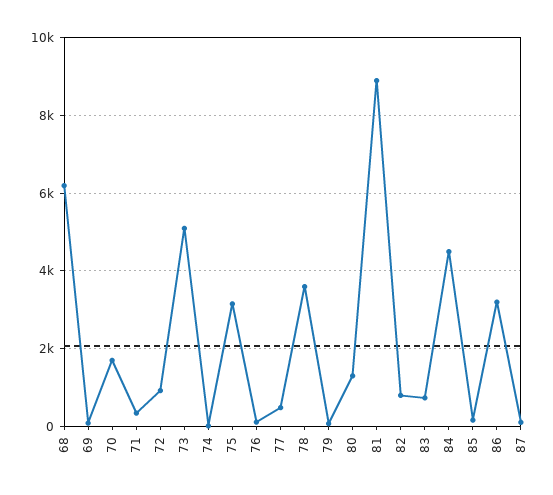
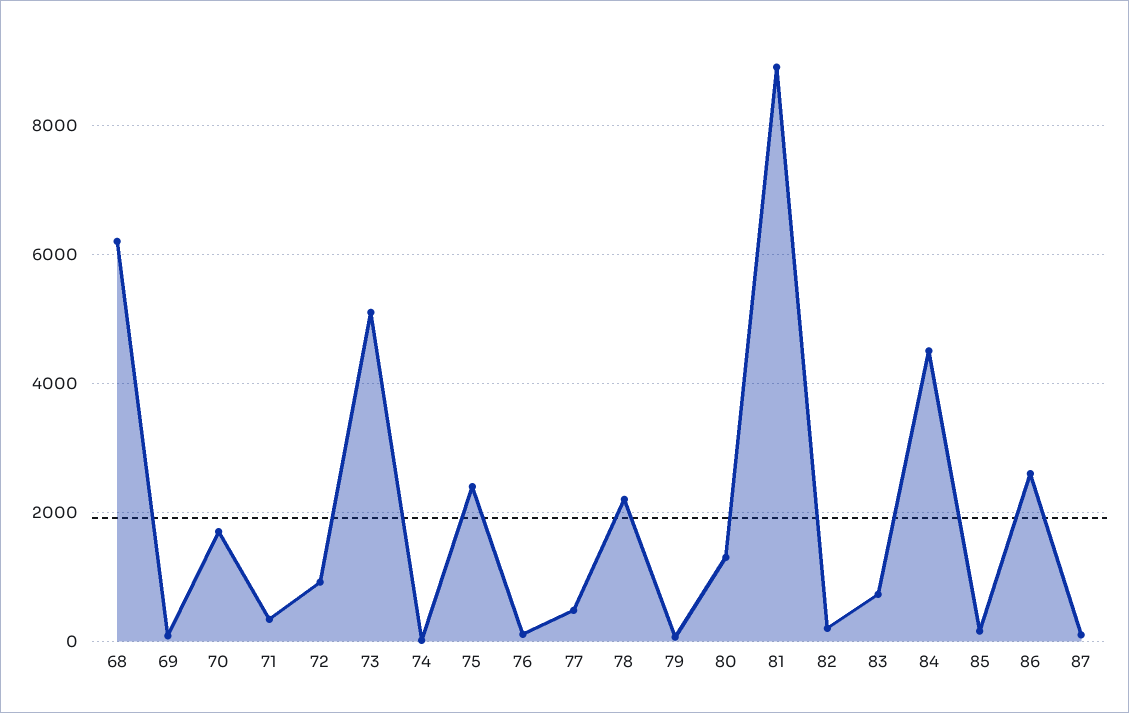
  {
    "68": 6200,
    "69": 0,
    "70": 1800,
    "71": 400,
    "72": 1000,
    "73": 5200,
    "74": 0,
-   "75": 3200,
+   "75": 2400,
    "76": 200,
    "77": 400,
-   "78": 3600,
+   "78": 2200,
    "79": 0,
    "80": 1400,
    "81": 9000,
-   "82": 800,
+   "82": 200,
    "83": 800,
    "84": 4600,
    "85": 200,
-   "86": 3200,
+   "86": 2600,
    "87": 0
  }

